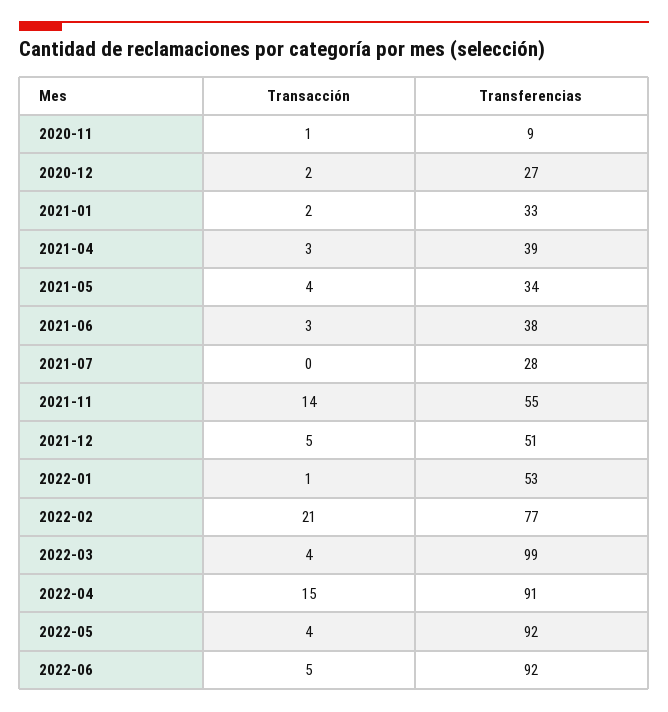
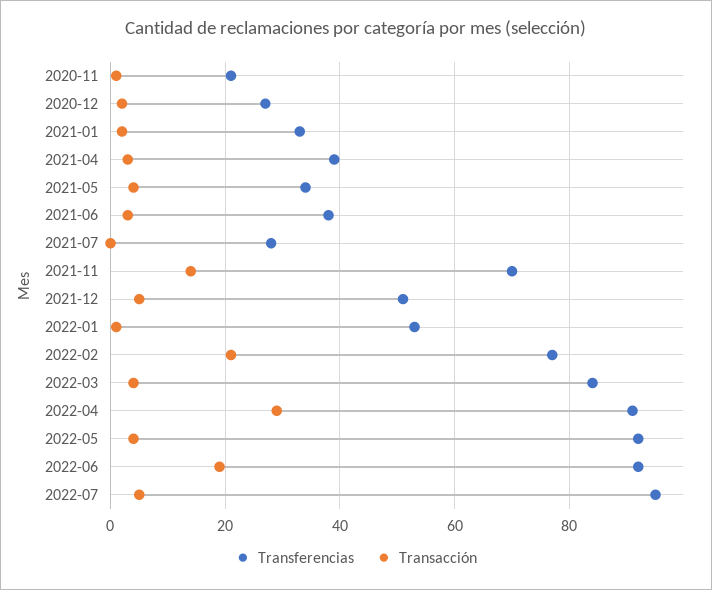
  {
    "Transacción": {
      "2020-11": 1,
      "2020-12": 2,
      "2021-01": 2,
      "2021-04": 3,
      "2021-05": 4,
      "2021-06": 3,
      "2021-07": 0,
      "2021-11": 14,
      "2021-12": 5,
      "2022-01": 1,
      "2022-02": 21,
      "2022-03": 4,
-     "2022-04": 15,
+     "2022-04": 30,
      "2022-05": 4,
-     "2022-06": 5
+     "2022-06": 20,
+     "2022-07": 5
    },
    "Transferencias": {
-     "2020-11": 9,
+     "2020-11": 20,
      "2020-12": 27,
      "2021-01": 33,
      "2021-04": 39,
      "2021-05": 34,
      "2021-06": 38,
      "2021-07": 28,
-     "2021-11": 55,
+     "2021-11": 70,
      "2021-12": 51,
      "2022-01": 53,
      "2022-02": 77,
-     "2022-03": 99,
+     "2022-03": 85,
      "2022-04": 91,
      "2022-05": 92,
-     "2022-06": 92
+     "2022-06": 92,
+     "2022-07": 95
    }
  }

